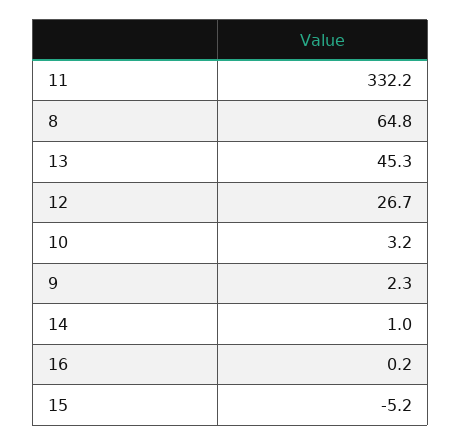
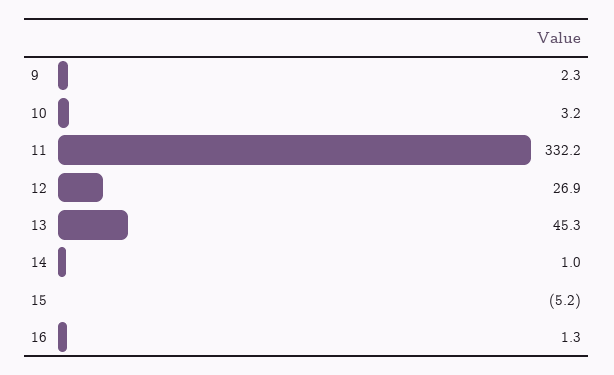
  {
    "11": 332.2,
-   "8": 64.8,
    "13": 45.3,
-   "12": 26.7,
+   "12": 26.9,
    "10": 3.2,
    "9": 2.3,
    "14": 1,
-   "16": 0.2,
+   "16": 1.3,
    "15": -5.2
  }

